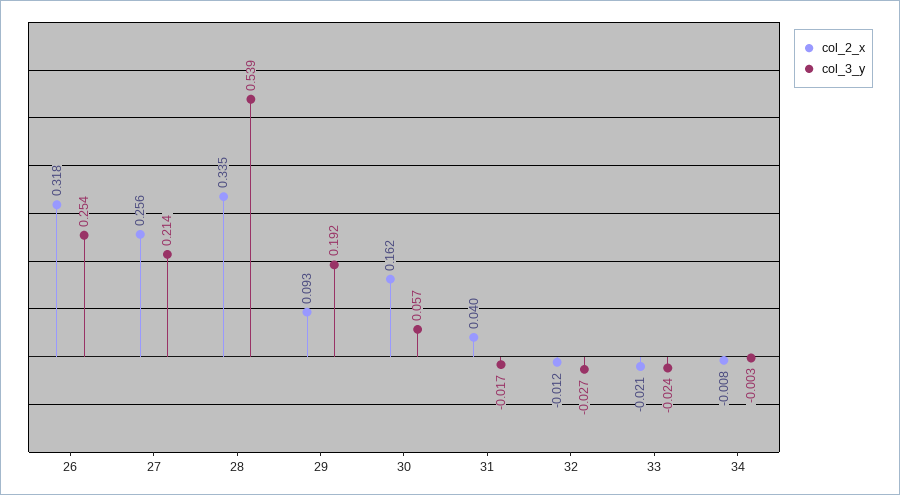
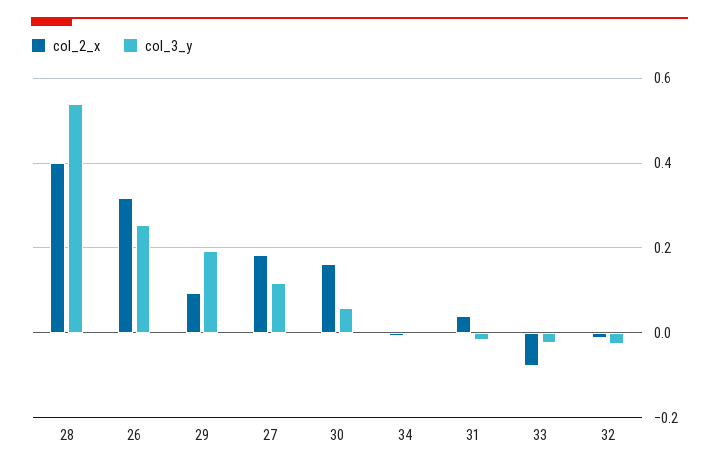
  {
    "col_2_x": {
      "26": 0.318,
-     "27": 0.256,
+     "27": 0.18,
-     "28": 0.335,
+     "28": 0.4,
      "29": 0.093,
      "30": 0.162,
      "31": 0.04,
      "32": -0.012,
-     "33": -0.021,
+     "33": -0.08,
      "34": -0.008
    },
    "col_3_y": {
      "26": 0.254,
-     "27": 0.214,
+     "27": 0.12,
      "28": 0.539,
      "29": 0.192,
      "30": 0.057,
      "31": -0.017,
      "32": -0.027,
      "33": -0.024,
      "34": -0.003
    }
  }

